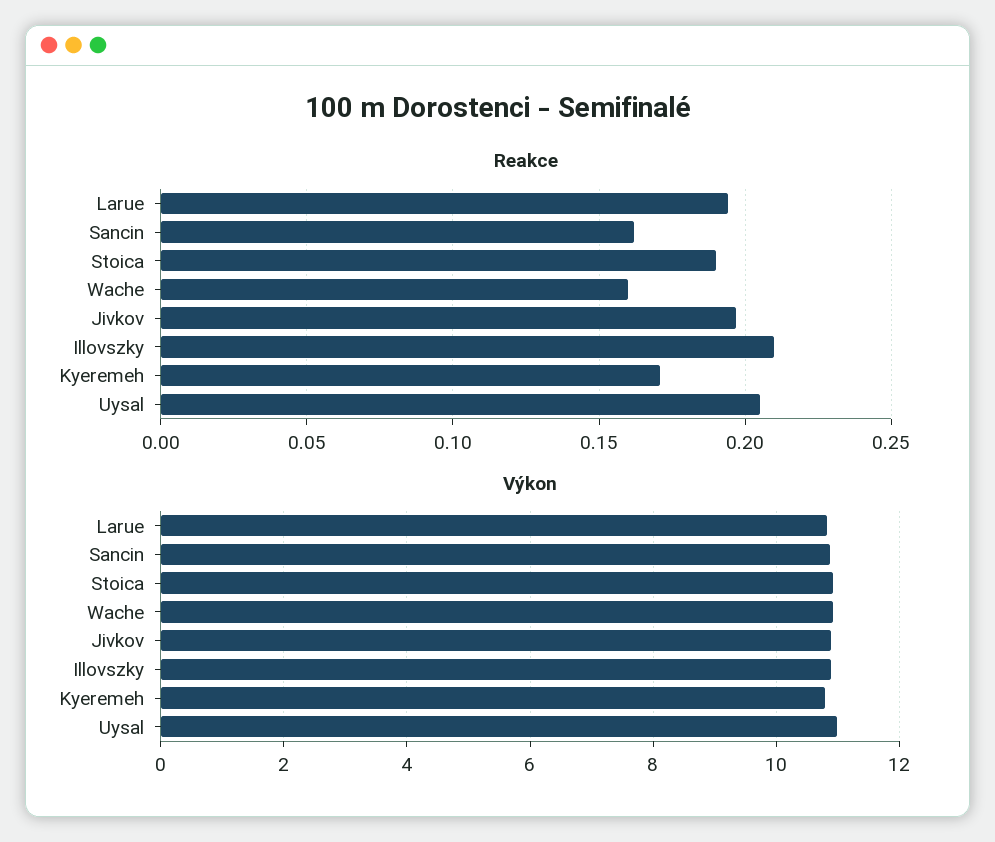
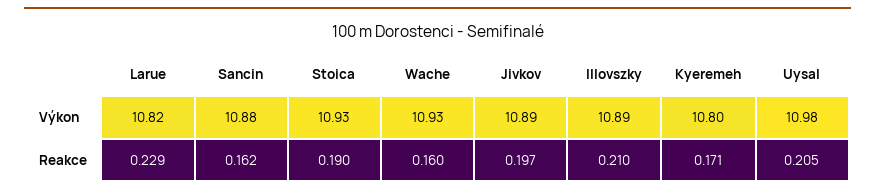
  {
    "Reakce": {
-     "Larue": 0.195,
+     "Larue": 0.229,
      "Sancin": 0.162,
      "Stoica": 0.19,
      "Wache": 0.16,
      "Jivkov": 0.197,
      "Illovszky": 0.21,
      "Kyeremeh": 0.171,
      "Uysal": 0.205
    },
    "Výkon": {
      "Larue": 10.82,
      "Sancin": 10.88,
      "Stoica": 10.93,
      "Wache": 10.93,
      "Jivkov": 10.89,
      "Illovszky": 10.89,
      "Kyeremeh": 10.8,
      "Uysal": 10.98
    }
  }

